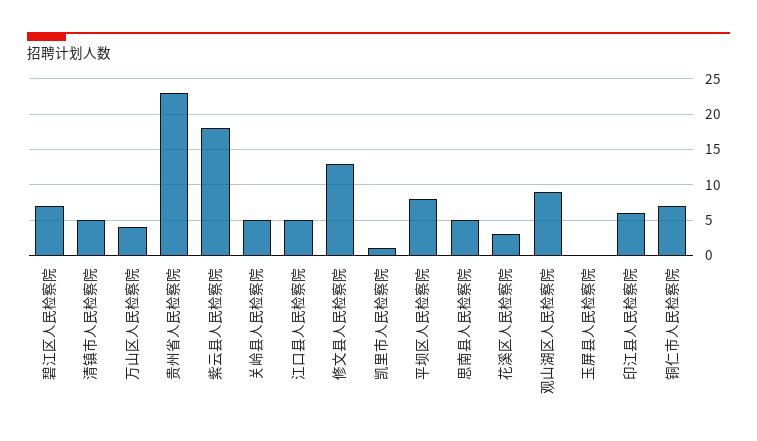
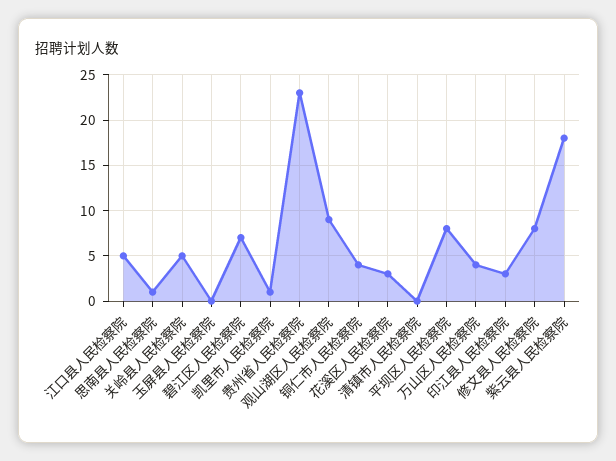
  {
    "碧江区人民检察院": 7,
-   "清镇市人民检察院": 5,
+   "清镇市人民检察院": 0,
    "万山区人民检察院": 4,
    "贵州省人民检察院": 23,
    "紫云县人民检察院": 18,
    "关岭县人民检察院": 5,
    "江口县人民检察院": 5,
-   "修文县人民检察院": 13,
+   "修文县人民检察院": 8,
    "凯里市人民检察院": 1,
    "平坝区人民检察院": 8,
-   "思南县人民检察院": 5,
+   "思南县人民检察院": 1,
    "花溪区人民检察院": 3,
    "观山湖区人民检察院": 9,
    "玉屏县人民检察院": 0,
-   "印江县人民检察院": 6,
+   "印江县人民检察院": 3,
-   "铜仁市人民检察院": 7
+   "铜仁市人民检察院": 4
  }

